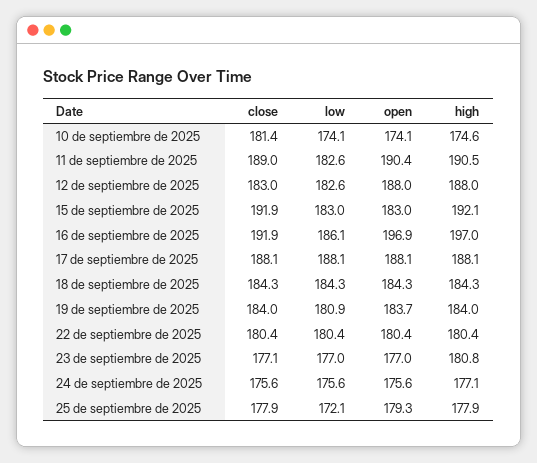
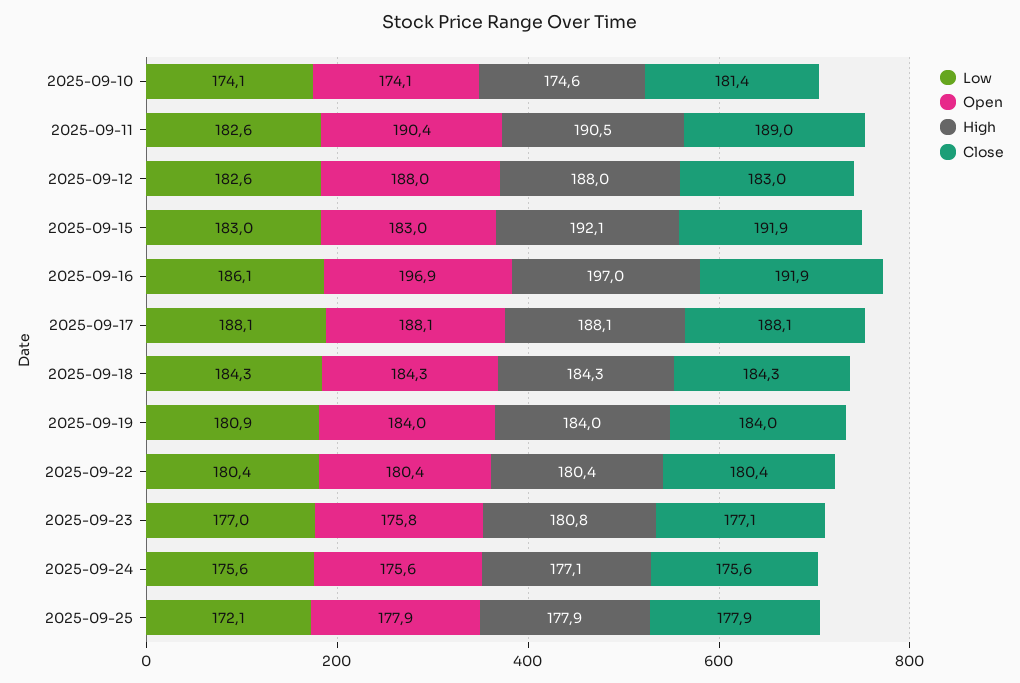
  {
    "close": {
      "10 de septiembre de 2025": 181.4,
      "11 de septiembre de 2025": 189,
      "12 de septiembre de 2025": 183,
      "15 de septiembre de 2025": 191.9,
      "16 de septiembre de 2025": 191.9,
      "17 de septiembre de 2025": 188.1,
      "18 de septiembre de 2025": 184.3,
      "19 de septiembre de 2025": 184,
      "22 de septiembre de 2025": 180.4,
      "23 de septiembre de 2025": 177.1,
      "24 de septiembre de 2025": 175.6,
      "25 de septiembre de 2025": 177.9
    },
    "low": {
      "10 de septiembre de 2025": 174.1,
      "11 de septiembre de 2025": 182.6,
      "12 de septiembre de 2025": 182.6,
      "15 de septiembre de 2025": 183,
      "16 de septiembre de 2025": 186.1,
      "17 de septiembre de 2025": 188.1,
      "18 de septiembre de 2025": 184.3,
      "19 de septiembre de 2025": 180.9,
      "22 de septiembre de 2025": 180.4,
      "23 de septiembre de 2025": 177,
      "24 de septiembre de 2025": 175.6,
      "25 de septiembre de 2025": 172.1
    },
    "open": {
      "10 de septiembre de 2025": 174.1,
      "11 de septiembre de 2025": 190.4,
      "12 de septiembre de 2025": 188,
      "15 de septiembre de 2025": 183,
      "16 de septiembre de 2025": 196.9,
      "17 de septiembre de 2025": 188.1,
      "18 de septiembre de 2025": 184.3,
-     "19 de septiembre de 2025": 183.7,
+     "19 de septiembre de 2025": 184,
      "22 de septiembre de 2025": 180.4,
-     "23 de septiembre de 2025": 177,
+     "23 de septiembre de 2025": 175.8,
      "24 de septiembre de 2025": 175.6,
-     "25 de septiembre de 2025": 179.3
+     "25 de septiembre de 2025": 177.9
    },
    "high": {
      "10 de septiembre de 2025": 174.6,
      "11 de septiembre de 2025": 190.5,
      "12 de septiembre de 2025": 188,
      "15 de septiembre de 2025": 192.1,
      "16 de septiembre de 2025": 197,
      "17 de septiembre de 2025": 188.1,
      "18 de septiembre de 2025": 184.3,
      "19 de septiembre de 2025": 184,
      "22 de septiembre de 2025": 180.4,
      "23 de septiembre de 2025": 180.8,
      "24 de septiembre de 2025": 177.1,
      "25 de septiembre de 2025": 177.9
    }
  }

